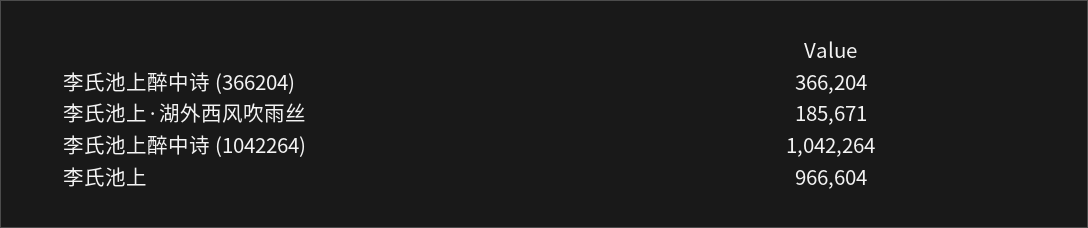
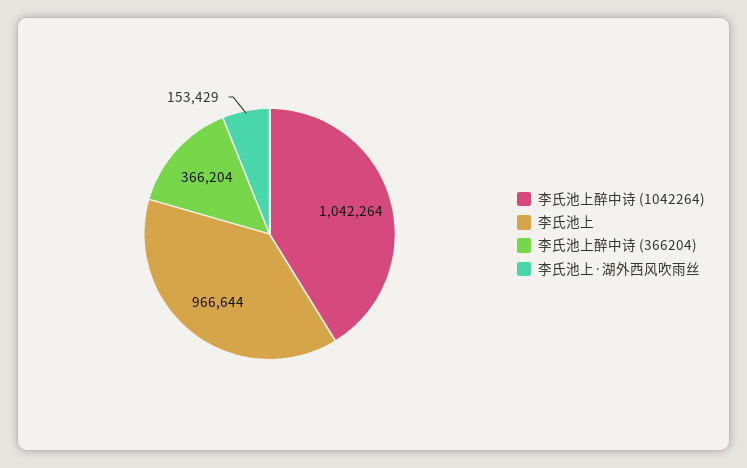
  {
    "李氏池上醉中诗 (366204)": 366204,
-   "李氏池上·湖外西风吹雨丝": 185671,
+   "李氏池上·湖外西风吹雨丝": 153429,
    "李氏池上醉中诗 (1042264)": 1042264,
-   "李氏池上": 966604
+   "李氏池上": 966644
  }

